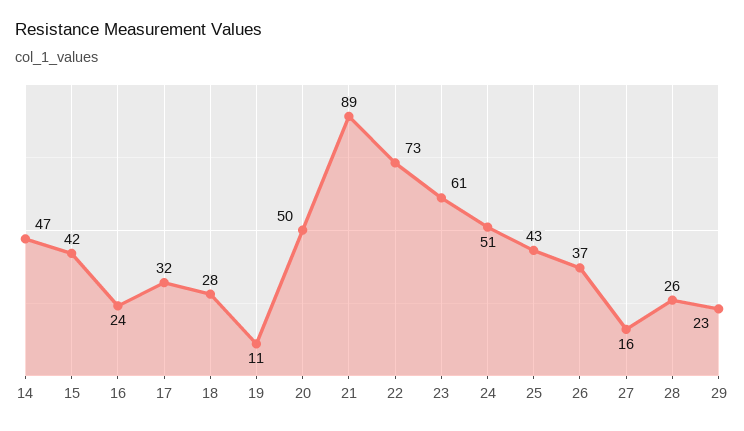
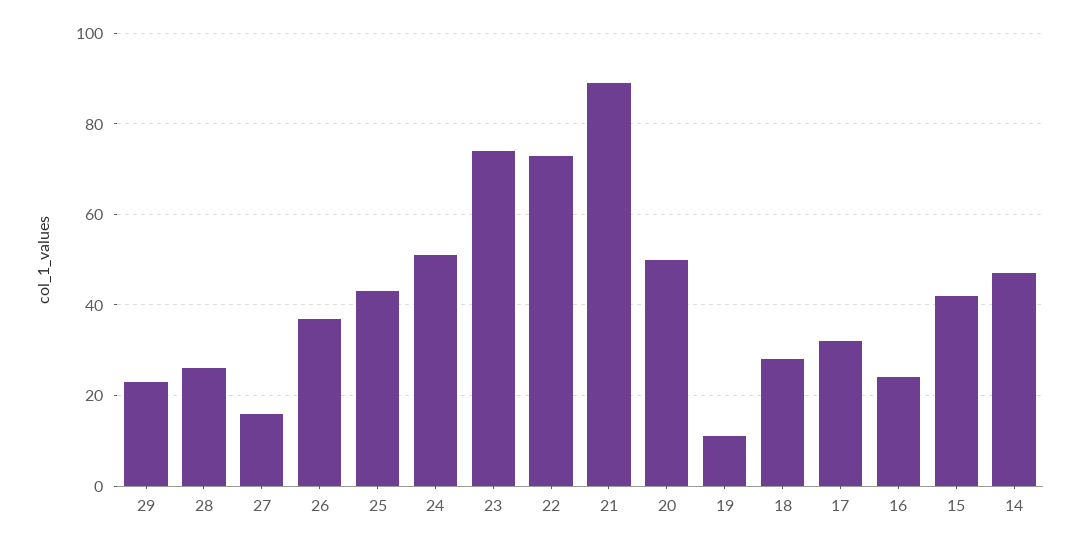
  {
    "14": 47,
    "15": 42,
    "16": 24,
    "17": 32,
    "18": 28,
    "19": 11,
    "20": 50,
    "21": 89,
    "22": 73,
-   "23": 61,
+   "23": 75,
    "24": 51,
    "25": 43,
    "26": 37,
    "27": 16,
    "28": 26,
    "29": 23
  }

